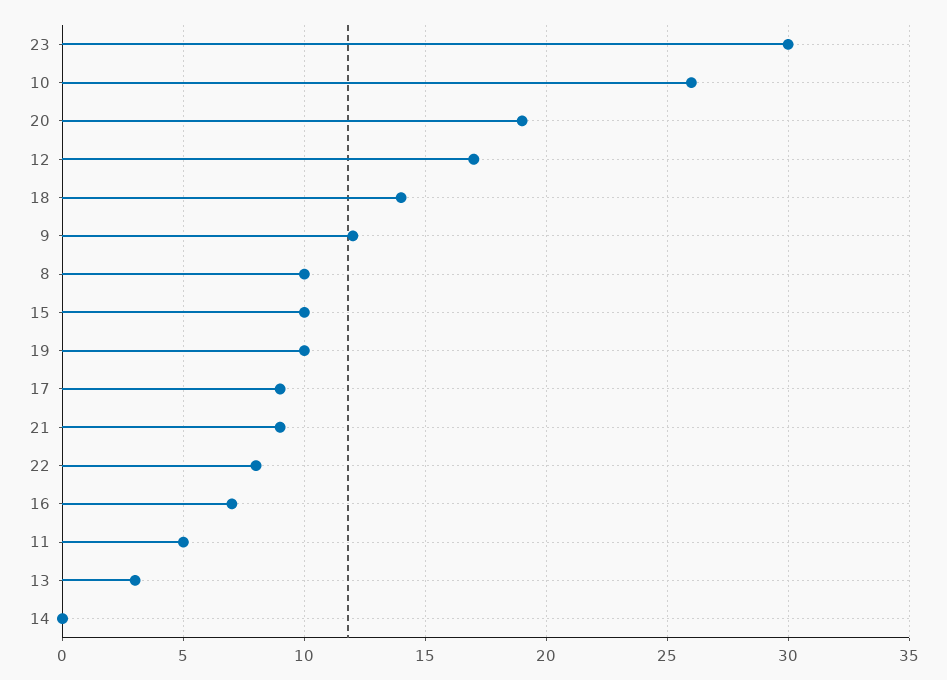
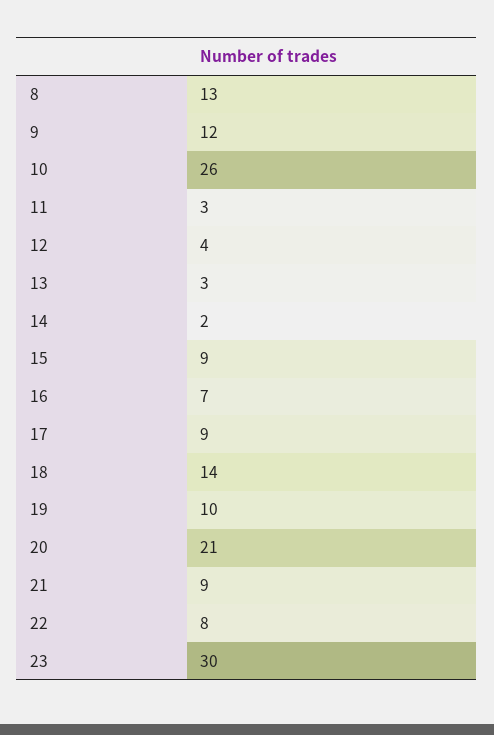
  {
    "23": 30,
    "10": 26,
-   "20": 19,
+   "20": 21,
-   "12": 17,
+   "12": 4,
    "18": 14,
    "9": 12,
-   "8": 10,
+   "8": 13,
-   "15": 10,
+   "15": 9,
    "19": 10,
    "17": 9,
    "21": 9,
    "22": 8,
    "16": 7,
-   "11": 5,
+   "11": 3,
    "13": 3,
-   "14": 0
+   "14": 2
  }

